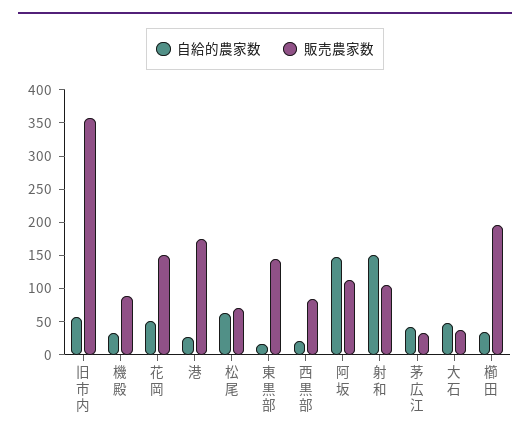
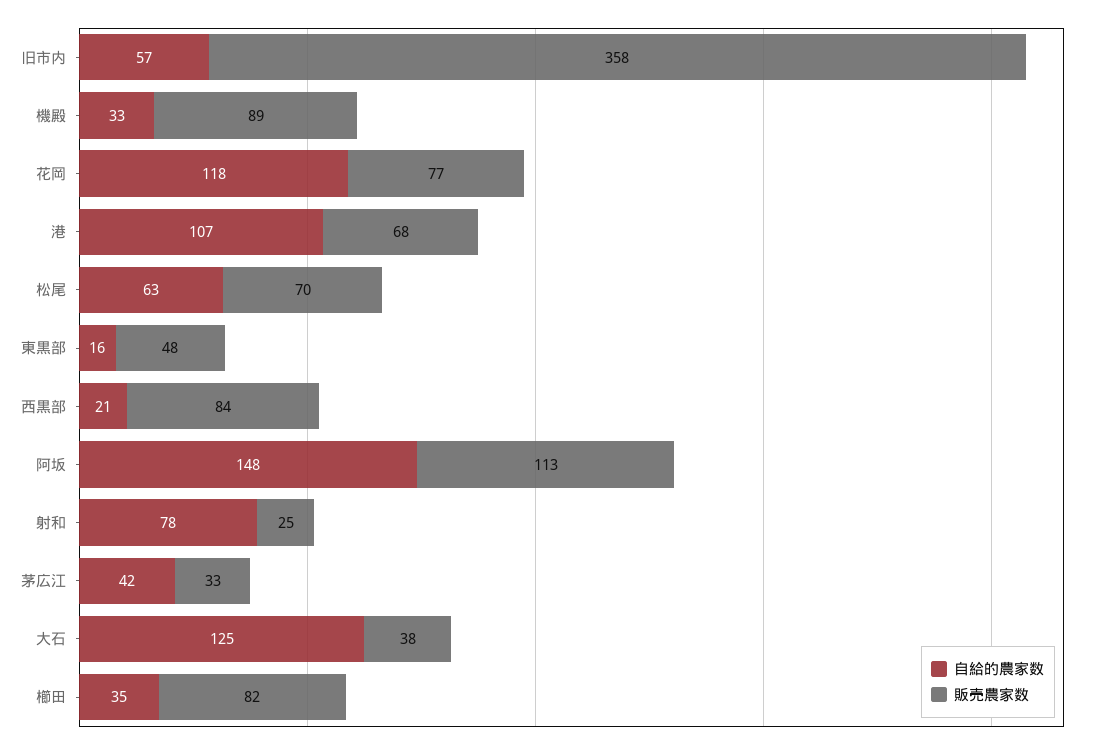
  {
    "自給的農家数": {
      "旧市内": 57,
      "機殿": 33,
-     "花岡": 50,
+     "花岡": 118,
-     "港": 25,
+     "港": 107,
      "松尾": 63,
      "東黒部": 16,
      "西黒部": 21,
      "阿坂": 148,
-     "射和": 150,
+     "射和": 78,
      "茅広江": 42,
-     "大石": 50,
+     "大石": 125,
      "櫛田": 35
    },
    "販売農家数": {
      "旧市内": 358,
      "機殿": 89,
-     "花岡": 150,
+     "花岡": 77,
-     "港": 175,
+     "港": 68,
      "松尾": 70,
-     "東黒部": 150,
+     "東黒部": 48,
      "西黒部": 84,
      "阿坂": 113,
-     "射和": 100,
+     "射和": 25,
      "茅広江": 33,
      "大石": 38,
-     "櫛田": 200
+     "櫛田": 82
    }
  }

